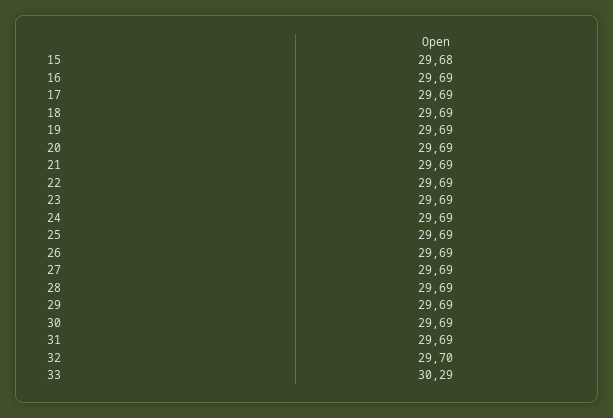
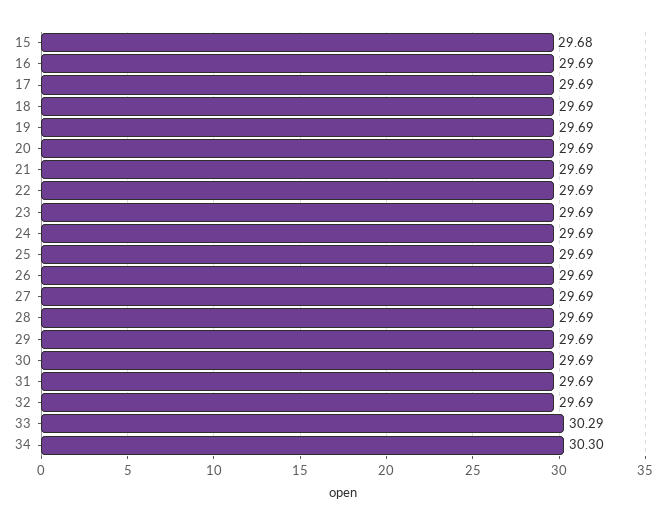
  {
    "15": 29.68,
    "16": 29.69,
    "17": 29.69,
    "18": 29.69,
    "19": 29.69,
    "20": 29.69,
    "21": 29.69,
    "22": 29.69,
    "23": 29.69,
    "24": 29.69,
    "25": 29.69,
    "26": 29.69,
    "27": 29.69,
    "28": 29.69,
    "29": 29.69,
    "30": 29.69,
    "31": 29.69,
-   "32": 29.7,
+   "32": 29.69,
-   "33": 30.29
+   "33": 30.29,
+   "34": 30.3
  }

